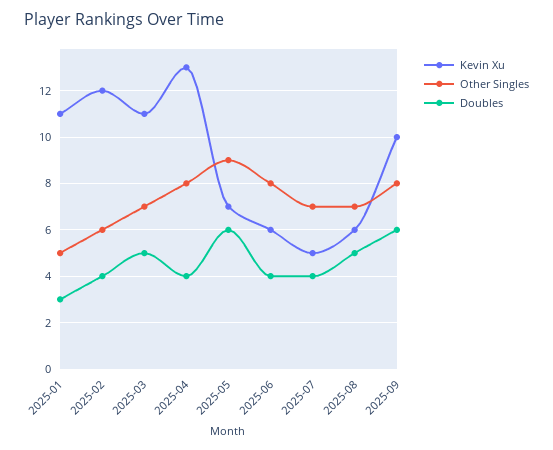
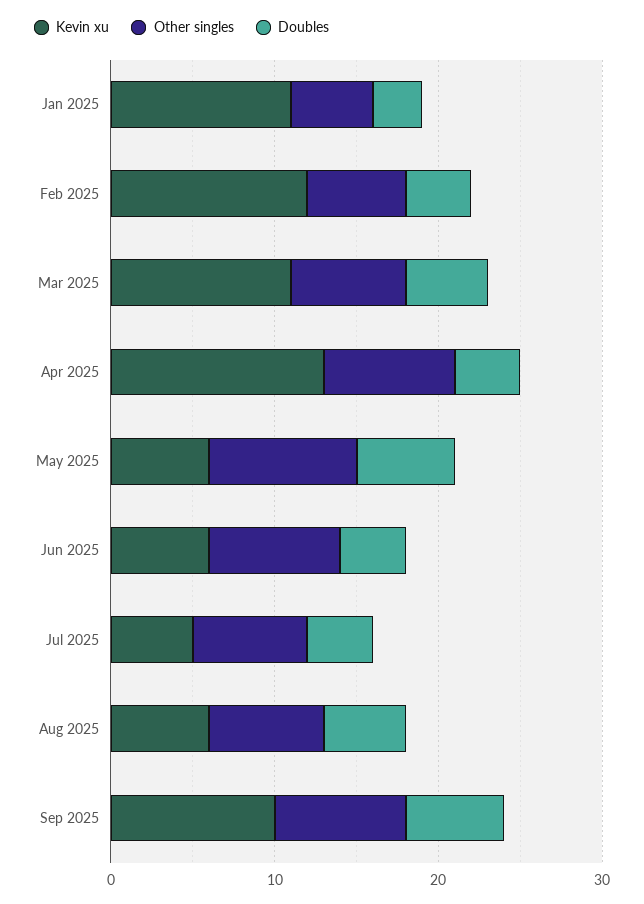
  {
    "Kevin Xu": {
      "2025-01": 11,
      "2025-02": 12,
      "2025-03": 11,
      "2025-04": 13,
-     "2025-05": 7,
+     "2025-05": 6,
      "2025-06": 6,
      "2025-07": 5,
      "2025-08": 6,
      "2025-09": 10
    },
    "Other Singles": {
      "2025-01": 5,
      "2025-02": 6,
      "2025-03": 7,
      "2025-04": 8,
      "2025-05": 9,
      "2025-06": 8,
      "2025-07": 7,
      "2025-08": 7,
      "2025-09": 8
    },
    "Doubles": {
      "2025-01": 3,
      "2025-02": 4,
      "2025-03": 5,
      "2025-04": 4,
      "2025-05": 6,
      "2025-06": 4,
      "2025-07": 4,
      "2025-08": 5,
      "2025-09": 6
    }
  }

